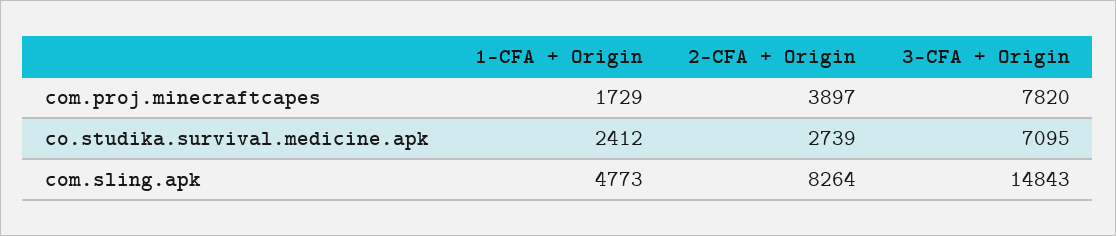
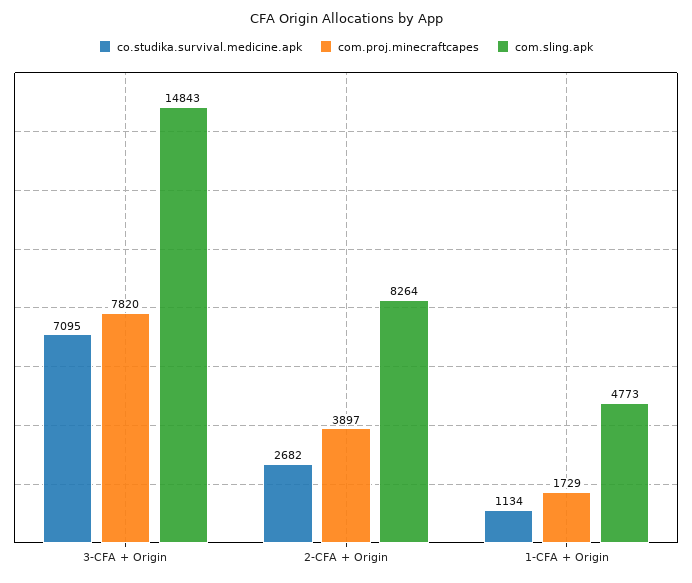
  {
    "com.proj.minecraftcapes": {
      "1-CFA + Origin": 1729,
      "2-CFA + Origin": 3897,
      "3-CFA + Origin": 7820
    },
    "co.studika.survival.medicine.apk": {
-     "1-CFA + Origin": 2412,
+     "1-CFA + Origin": 1134,
-     "2-CFA + Origin": 2739,
+     "2-CFA + Origin": 2682,
      "3-CFA + Origin": 7095
    },
    "com.sling.apk": {
      "1-CFA + Origin": 4773,
      "2-CFA + Origin": 8264,
      "3-CFA + Origin": 14843
    }
  }

